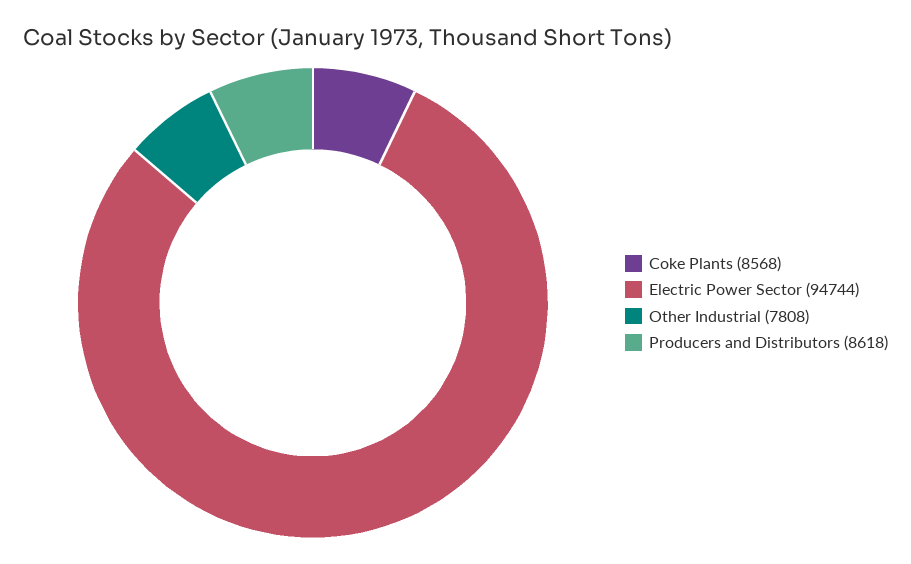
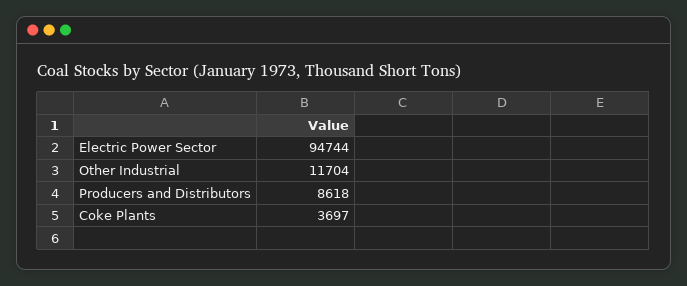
  {
-   "Coke Plants": 8568,
+   "Coke Plants": 3697,
    "Electric Power Sector": 94744,
-   "Other Industrial": 7808,
+   "Other Industrial": 11704,
    "Producers and Distributors": 8618
  }

